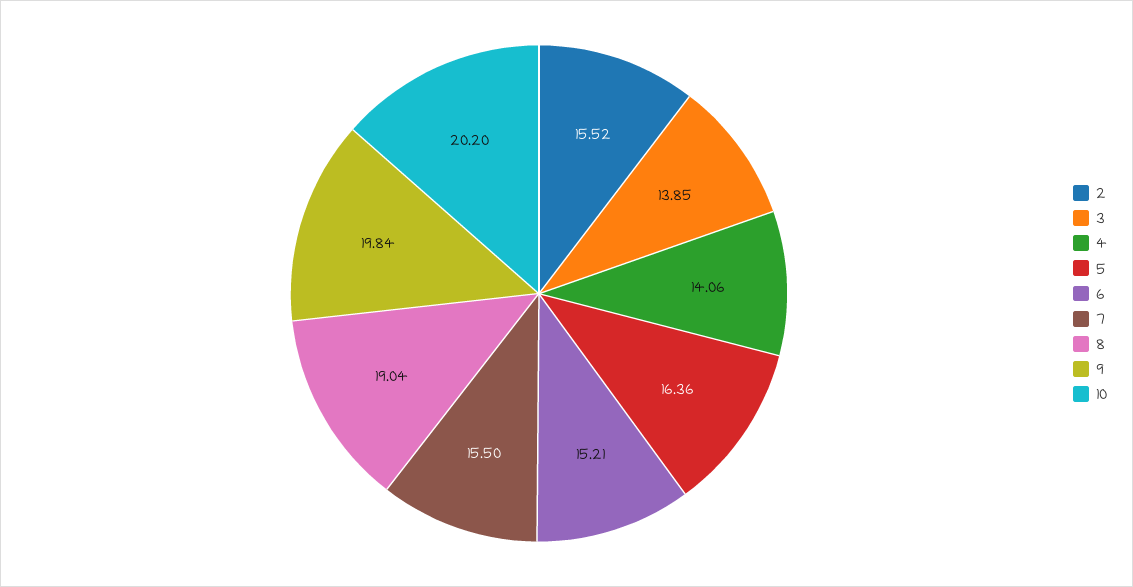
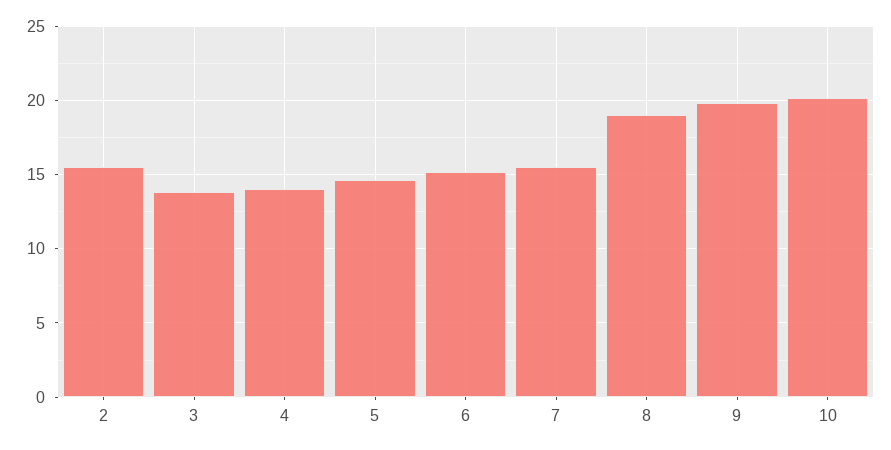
  {
    "2": 15.52,
    "3": 13.85,
    "4": 14.06,
-   "5": 16.36,
+   "5": 14.5,
    "6": 15.21,
    "7": 15.5,
    "8": 19.04,
    "9": 19.84,
    "10": 20.2
  }

